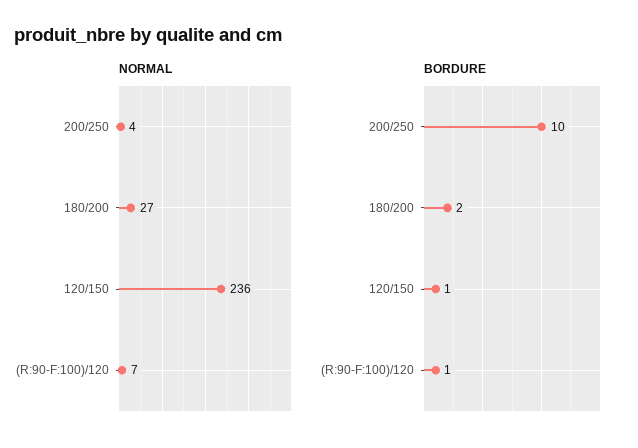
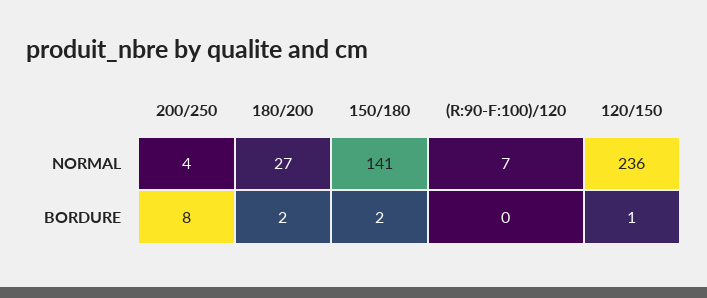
  {
    "NORMAL": {
      "200/250": 4,
      "180/200": 27,
      "120/150": 236,
-     "(R:90-F:100)/120": 7
+     "(R:90-F:100)/120": 7,
+     "150/180": 141
    },
    "BORDURE": {
-     "200/250": 10,
+     "200/250": 8,
      "180/200": 2,
      "120/150": 1,
-     "(R:90-F:100)/120": 1
+     "(R:90-F:100)/120": 0,
+     "150/180": 2
    }
  }

